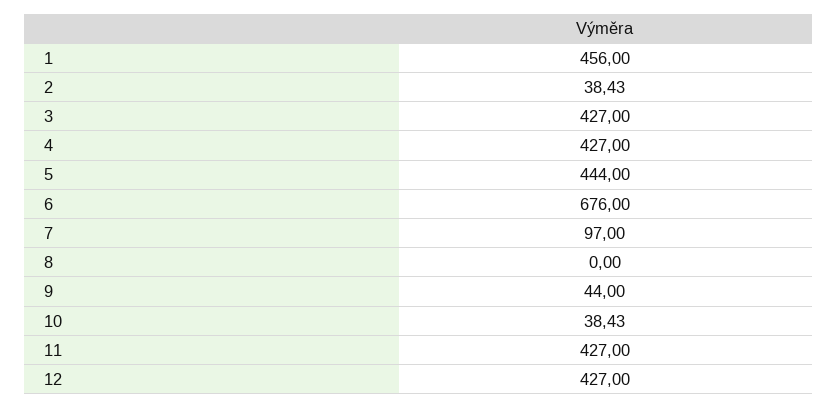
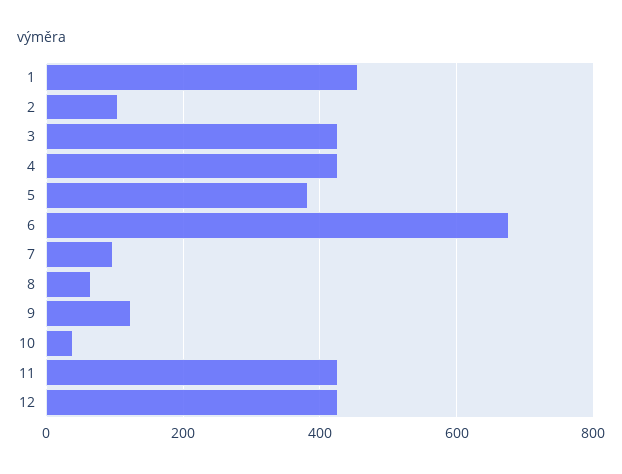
  {
    "1": 456,
-   "2": 38.43,
+   "2": 100,
    "3": 427,
    "4": 427,
-   "5": 444,
+   "5": 380,
    "6": 676,
    "7": 97,
-   "8": 0,
+   "8": 60,
-   "9": 44,
+   "9": 120,
    "10": 38.43,
    "11": 427,
    "12": 427
  }

